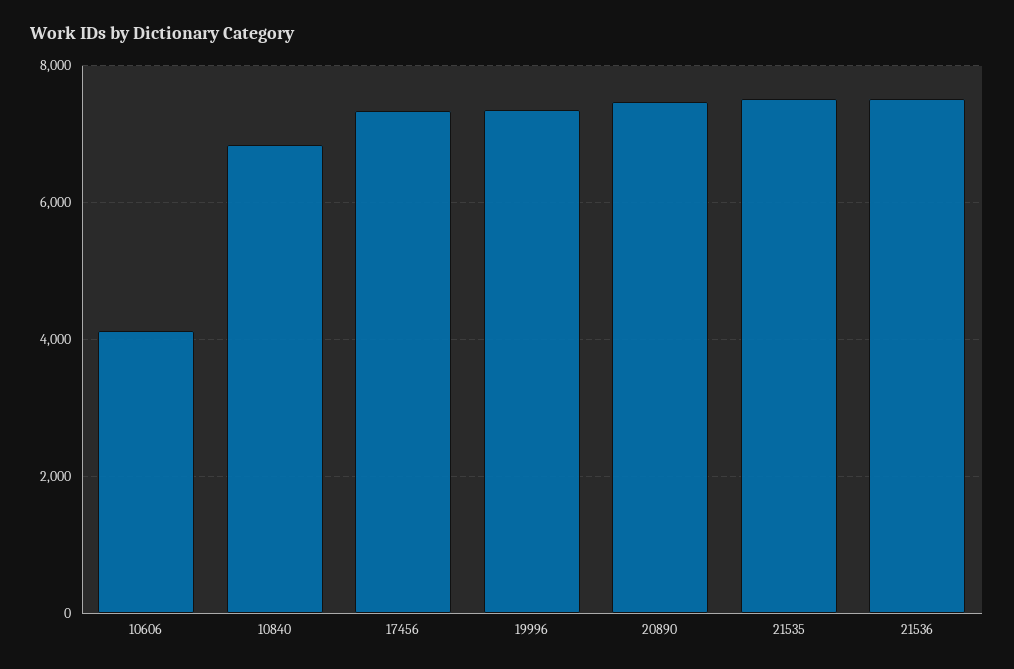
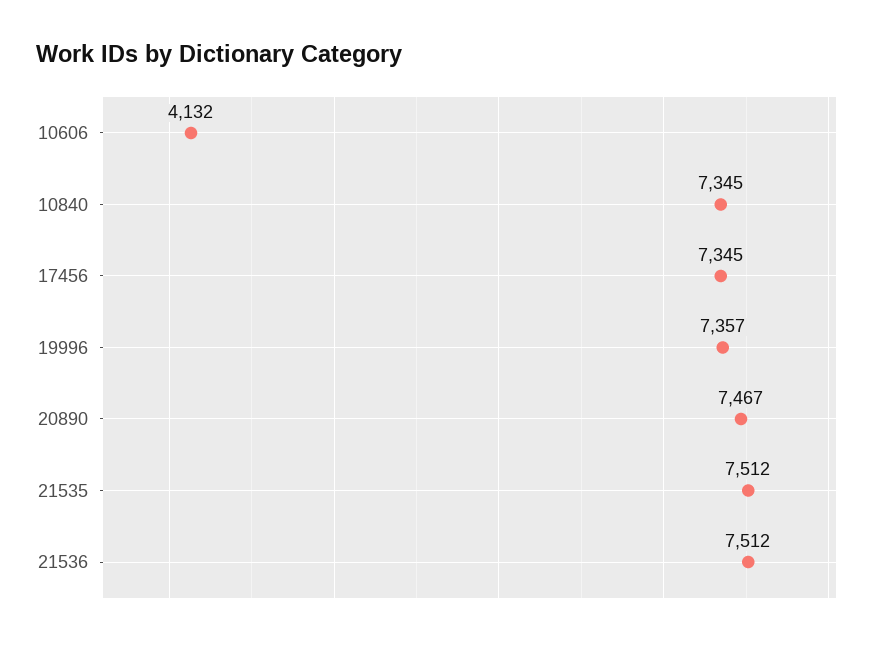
  {
    "10606": 4132,
-   "10840": 6800,
+   "10840": 7345,
    "17456": 7345,
    "19996": 7357,
    "20890": 7467,
    "21535": 7512,
    "21536": 7512
  }

